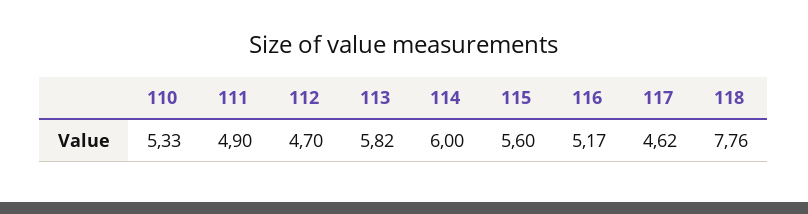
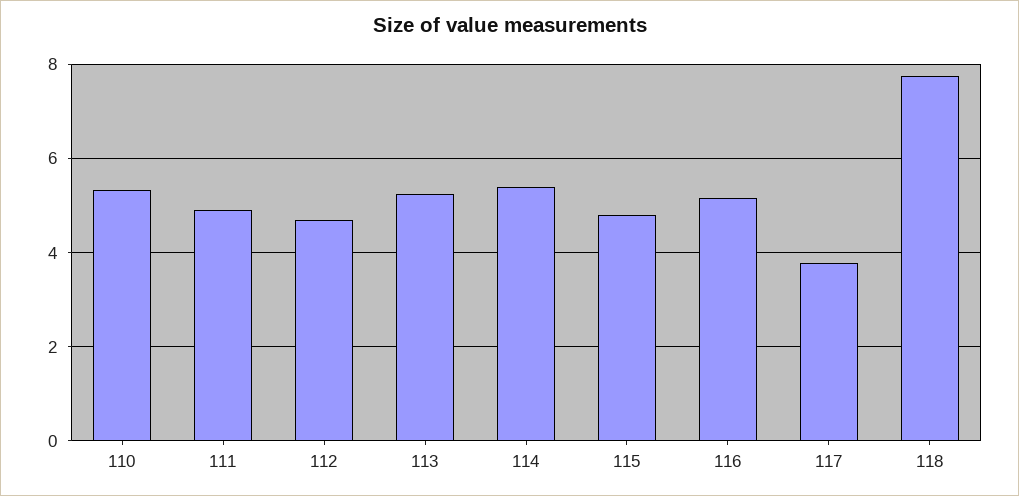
  {
    "110": 5.33,
    "111": 4.9,
    "112": 4.7,
-   "113": 5.82,
+   "113": 5.2,
-   "114": 6,
+   "114": 5.4,
-   "115": 5.6,
+   "115": 4.8,
    "116": 5.17,
-   "117": 4.62,
+   "117": 3.8,
    "118": 7.76
  }

